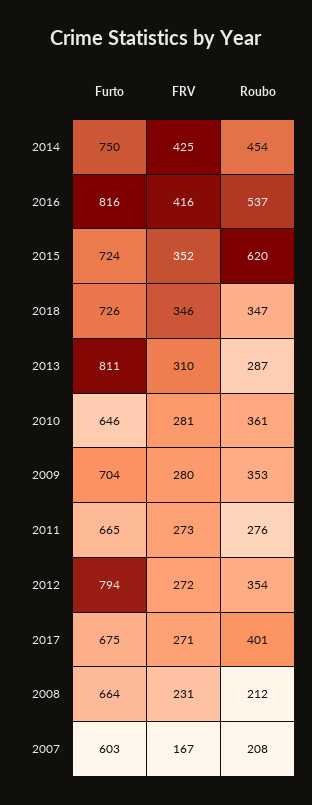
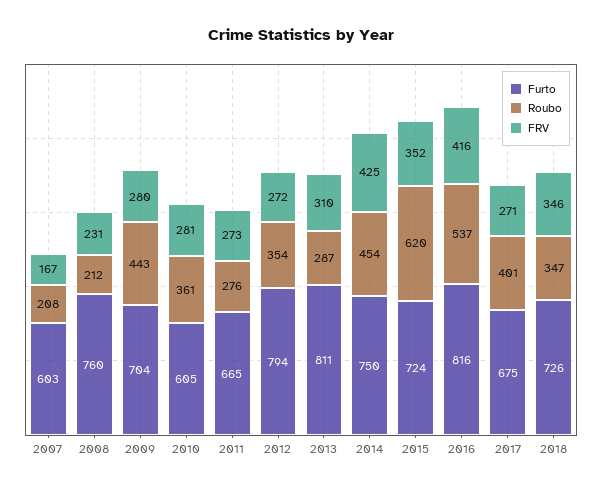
  {
    "Furto": {
      "2014": 750,
      "2016": 816,
      "2015": 724,
      "2018": 726,
      "2013": 811,
-     "2010": 646,
+     "2010": 605,
      "2009": 704,
      "2011": 665,
      "2012": 794,
      "2017": 675,
-     "2008": 664,
+     "2008": 760,
      "2007": 603
    },
    "FRV": {
      "2014": 425,
      "2016": 416,
      "2015": 352,
      "2018": 346,
      "2013": 310,
      "2010": 281,
      "2009": 280,
      "2011": 273,
      "2012": 272,
      "2017": 271,
      "2008": 231,
      "2007": 167
    },
    "Roubo": {
      "2014": 454,
      "2016": 537,
      "2015": 620,
      "2018": 347,
      "2013": 287,
      "2010": 361,
-     "2009": 353,
+     "2009": 443,
      "2011": 276,
      "2012": 354,
      "2017": 401,
      "2008": 212,
      "2007": 208
    }
  }

